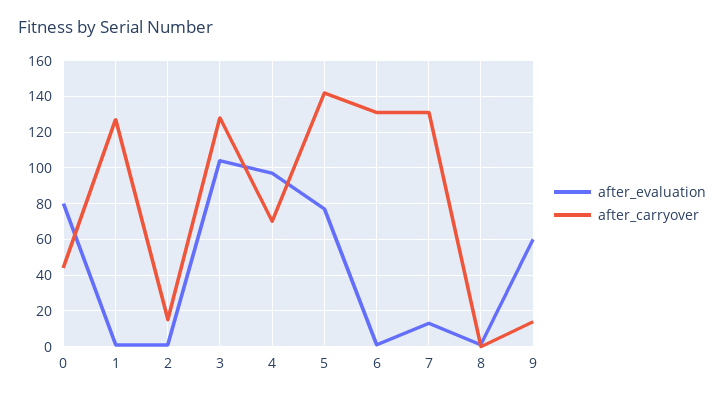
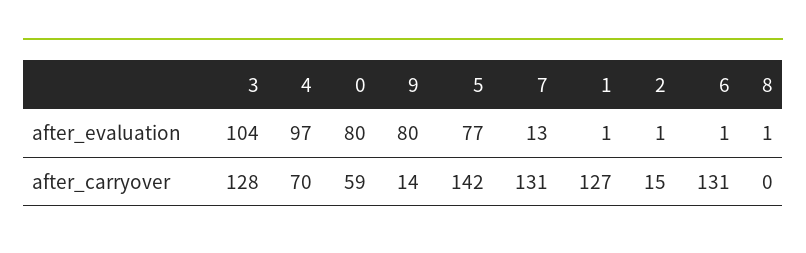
  {
    "after_evaluation": {
      "0": 80,
      "1": 1,
      "2": 1,
      "3": 104,
      "4": 97,
      "5": 77,
      "6": 1,
      "7": 13,
      "8": 1,
-     "9": 60
+     "9": 80
    },
    "after_carryover": {
-     "0": 45,
+     "0": 59,
      "1": 127,
      "2": 15,
      "3": 128,
      "4": 70,
      "5": 142,
      "6": 131,
      "7": 131,
      "8": 0,
      "9": 14
    }
  }

